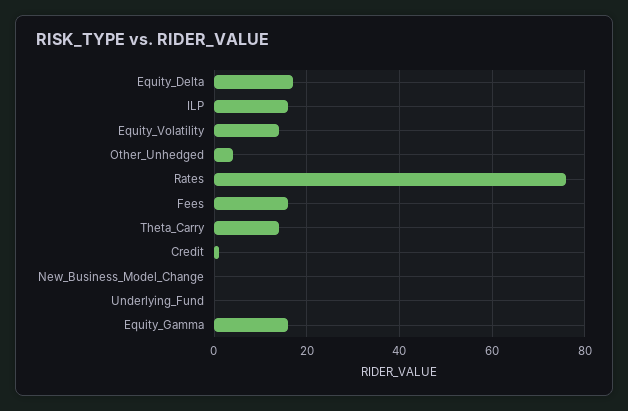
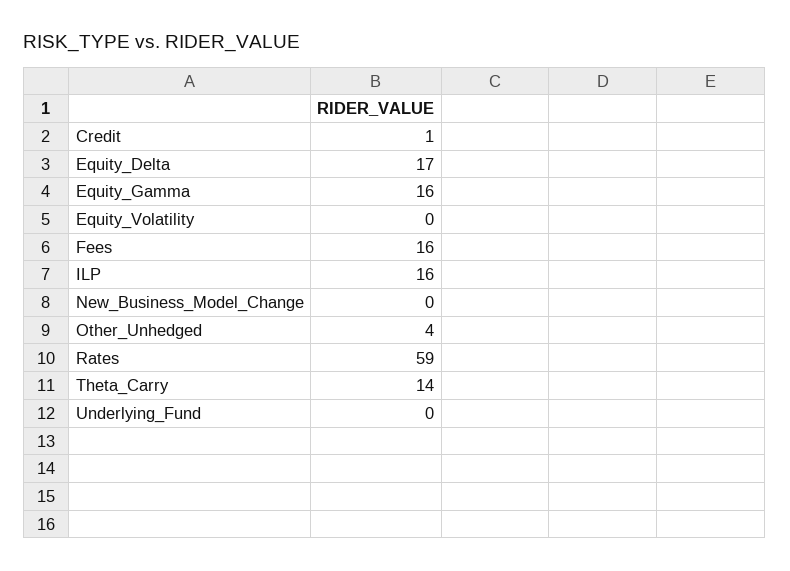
  {
    "Equity_Delta": 17,
    "ILP": 16,
-   "Equity_Volatility": 15,
+   "Equity_Volatility": 0,
    "Other_Unhedged": 4,
-   "Rates": 75,
+   "Rates": 59,
    "Fees": 16,
    "Theta_Carry": 14,
    "Credit": 1,
    "New_Business_Model_Change": 0,
    "Underlying_Fund": 0,
    "Equity_Gamma": 16
  }

